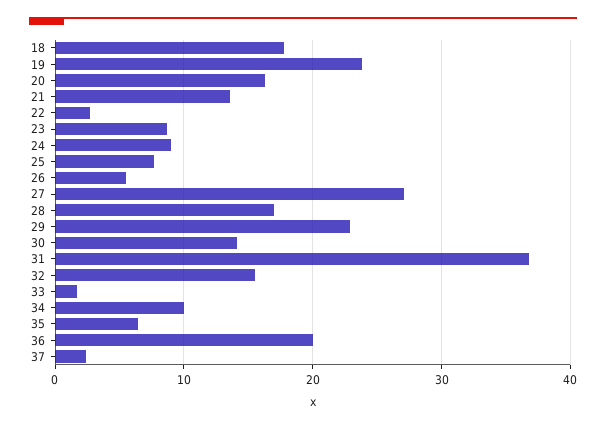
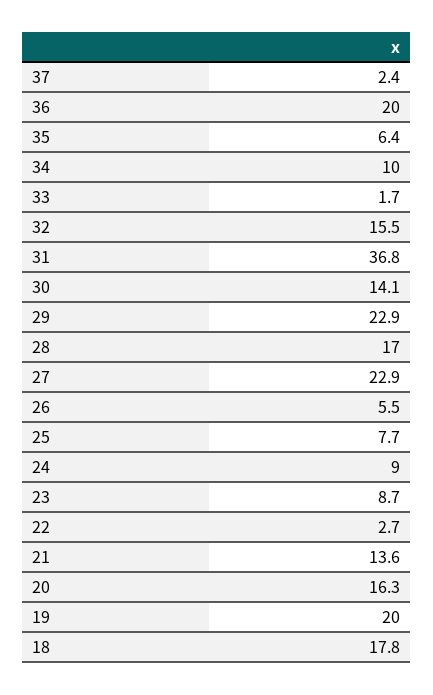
  {
    "18": 17.8,
-   "19": 24,
+   "19": 20,
    "20": 16.3,
    "21": 13.6,
    "22": 2.7,
    "23": 8.7,
    "24": 9,
    "25": 7.7,
    "26": 5.5,
-   "27": 27,
+   "27": 22.9,
    "28": 17,
    "29": 22.9,
    "30": 14.1,
    "31": 36.8,
    "32": 15.5,
    "33": 1.7,
    "34": 10,
    "35": 6.4,
    "36": 20,
    "37": 2.4
  }

